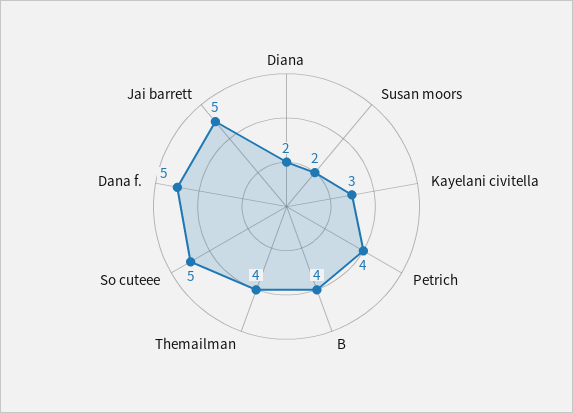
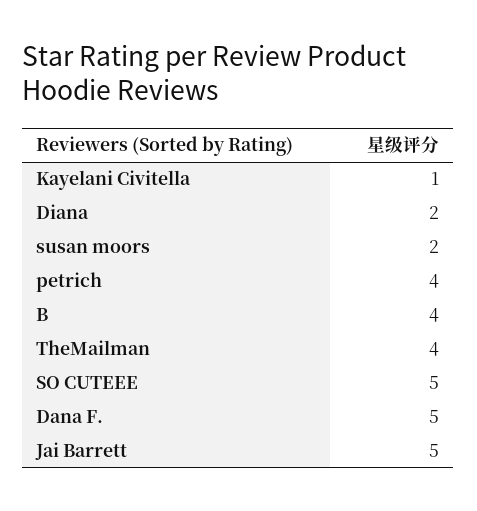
  {
    "Diana": 2,
    "Susan moors": 2,
-   "Kayelani civitella": 3,
+   "Kayelani civitella": 1,
    "Petrich": 4,
    "B": 4,
    "Themailman": 4,
    "So cuteee": 5,
    "Dana f.": 5,
    "Jai barrett": 5
  }

